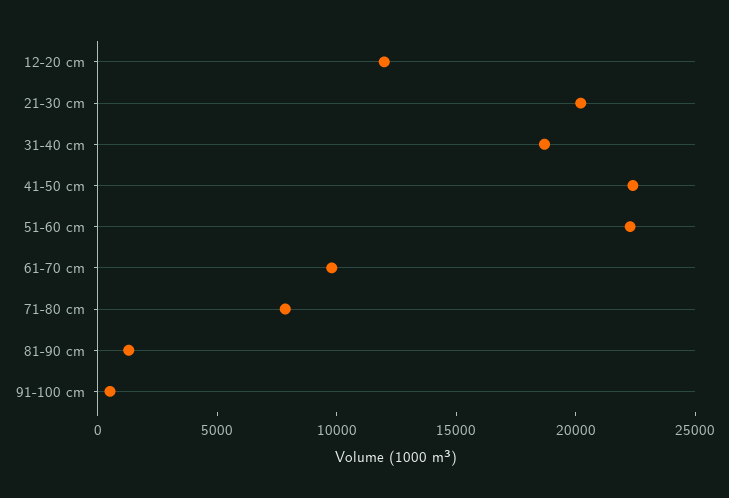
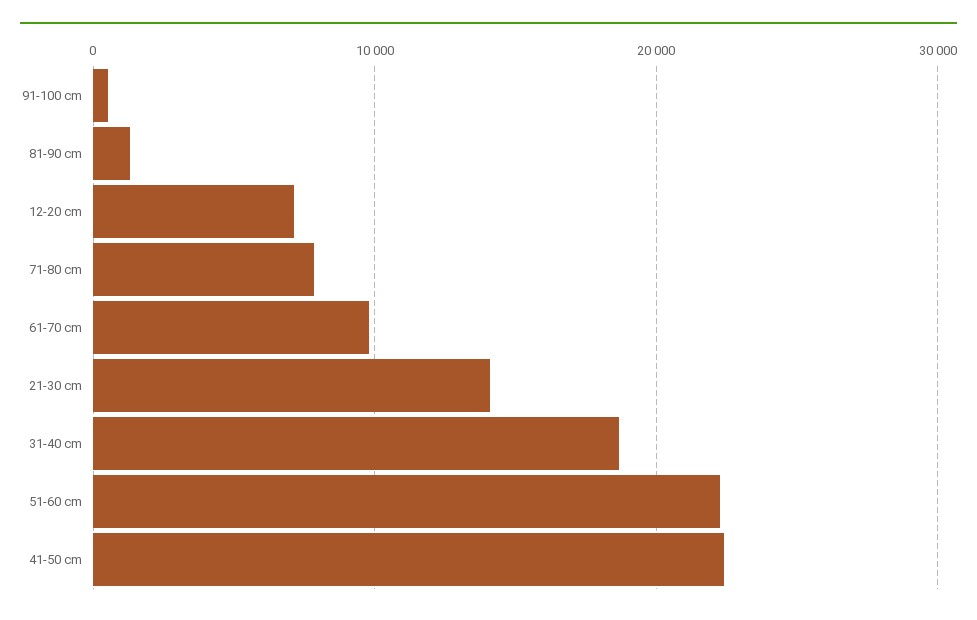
  {
-   "12-20 cm": 12000,
+   "12-20 cm": 7000,
-   "21-30 cm": 20000,
+   "21-30 cm": 14000,
    "31-40 cm": 19000,
    "41-50 cm": 22000,
    "51-60 cm": 22000,
    "61-70 cm": 10000,
    "71-80 cm": 8000,
    "81-90 cm": 1000,
    "91-100 cm": 1000
  }

